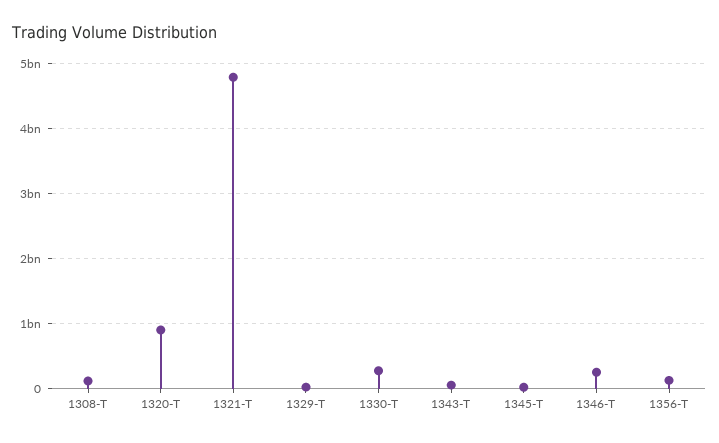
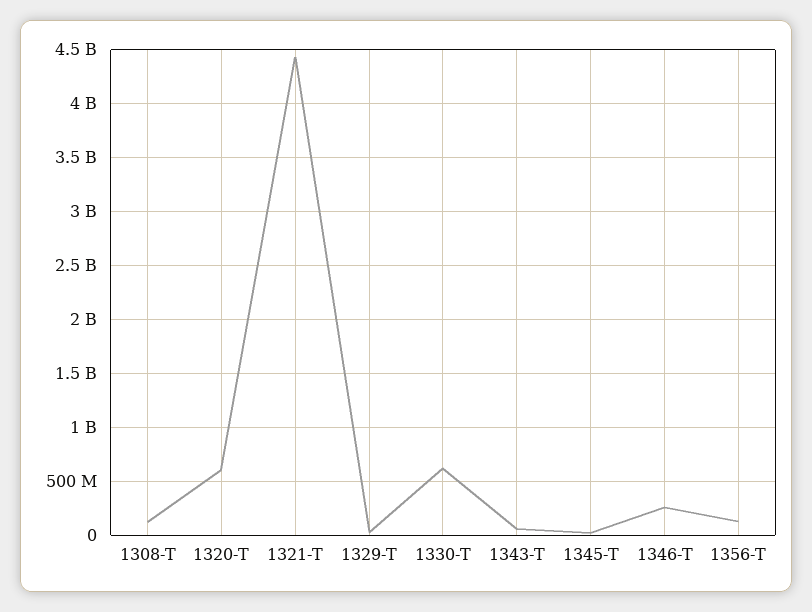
  {
    "1308-T": 100000000,
-   "1320-T": 900000000,
+   "1320-T": 600000000,
-   "1321-T": 4800000000,
+   "1321-T": 4400000000,
    "1329-T": 0,
-   "1330-T": 300000000,
+   "1330-T": 600000000,
    "1343-T": 100000000,
    "1345-T": 0,
    "1346-T": 300000000,
    "1356-T": 100000000
  }

